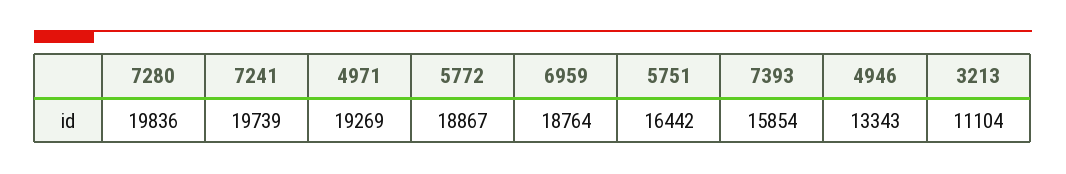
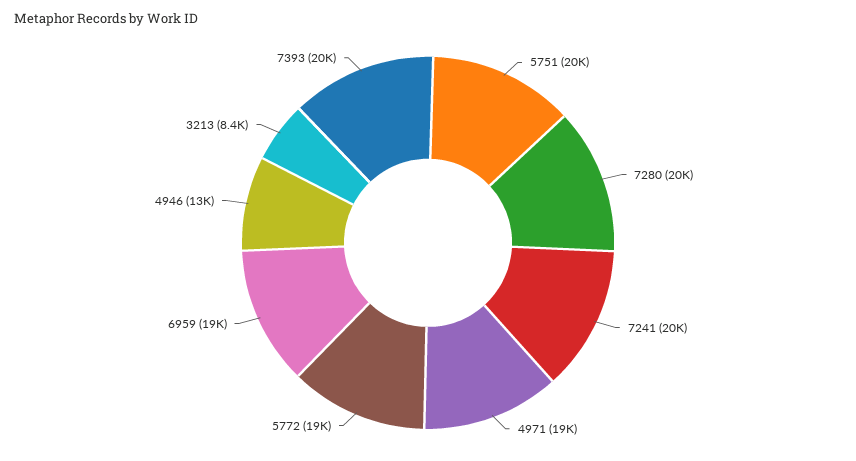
  {
    "7280": 19836,
    "7241": 19739,
    "4971": 19269,
    "5772": 18867,
    "6959": 18764,
-   "5751": 16442,
+   "5751": 20000,
-   "7393": 15854,
+   "7393": 20000,
    "4946": 13343,
-   "3213": 11104
+   "3213": 8400
  }

